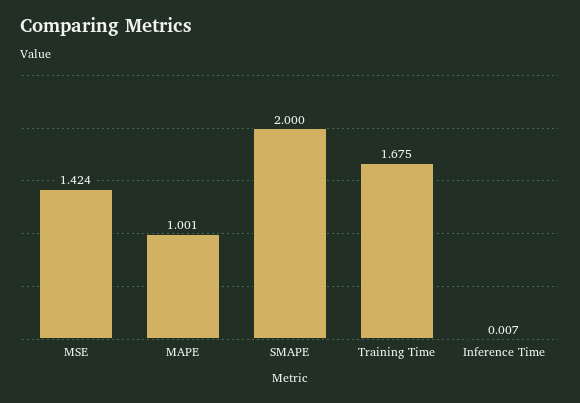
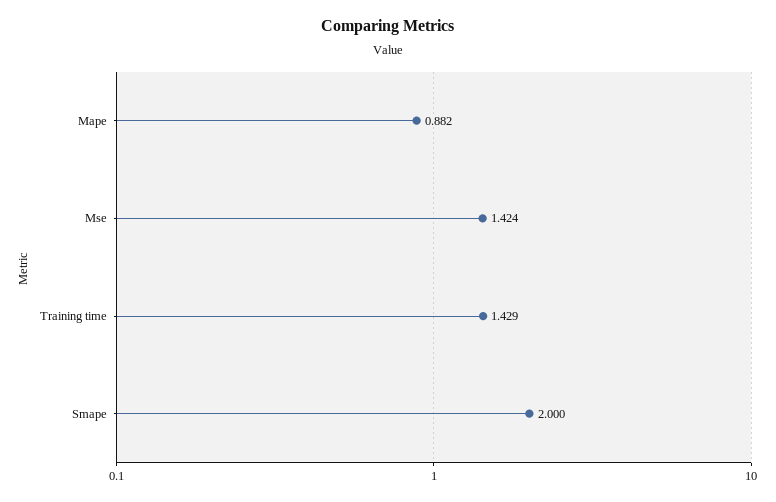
  {
    "MSE": 1.424,
-   "MAPE": 1.001,
+   "MAPE": 0.882,
    "SMAPE": 2,
-   "Training Time": 1.675,
+   "Training Time": 1.429
-   "Inference Time": 0.007
  }

